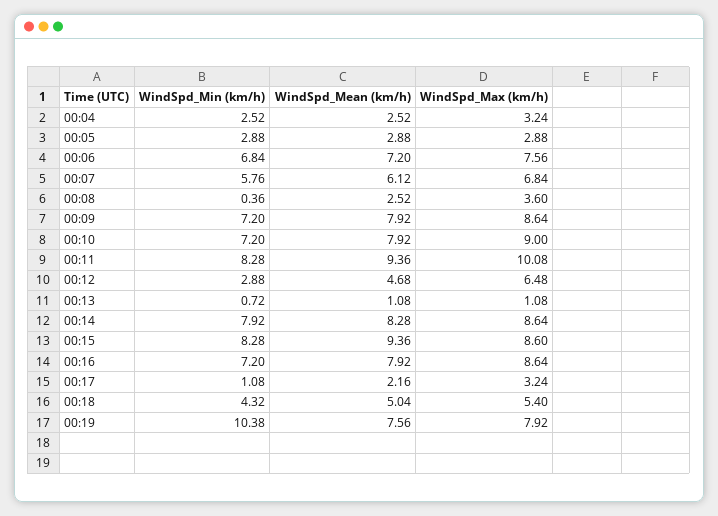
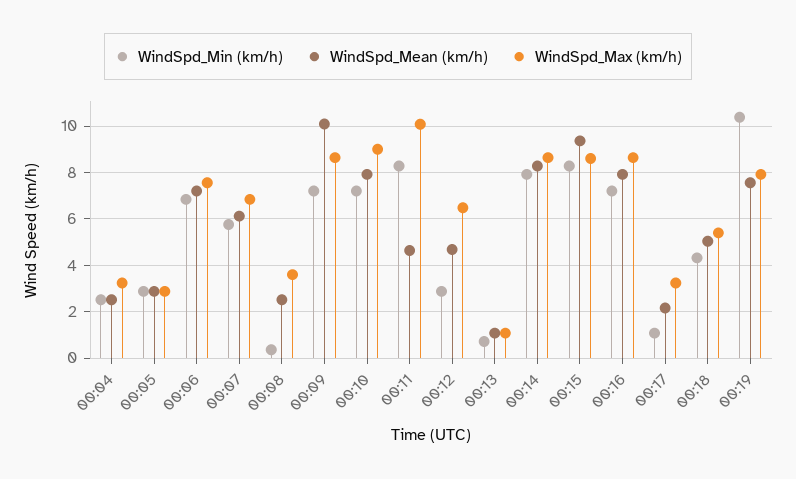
  {
    "WindSpd_Min (km/h)": {
      "00:04": 2.52,
      "00:05": 2.88,
      "00:06": 6.84,
      "00:07": 5.76,
      "00:08": 0.36,
      "00:09": 7.2,
      "00:10": 7.2,
      "00:11": 8.28,
      "00:12": 2.88,
      "00:13": 0.72,
      "00:14": 7.92,
      "00:15": 8.28,
      "00:16": 7.2,
      "00:17": 1.08,
      "00:18": 4.32,
      "00:19": 10.38
    },
    "WindSpd_Mean (km/h)": {
      "00:04": 2.52,
      "00:05": 2.88,
      "00:06": 7.2,
      "00:07": 6.12,
      "00:08": 2.52,
-     "00:09": 7.92,
+     "00:09": 10,
      "00:10": 7.92,
-     "00:11": 9.36,
+     "00:11": 4.5,
      "00:12": 4.68,
      "00:13": 1.08,
      "00:14": 8.28,
      "00:15": 9.36,
      "00:16": 7.92,
      "00:17": 2.16,
      "00:18": 5.04,
      "00:19": 7.56
    },
    "WindSpd_Max (km/h)": {
      "00:04": 3.24,
      "00:05": 2.88,
      "00:06": 7.56,
      "00:07": 6.84,
      "00:08": 3.6,
      "00:09": 8.64,
      "00:10": 9,
      "00:11": 10.08,
      "00:12": 6.48,
      "00:13": 1.08,
      "00:14": 8.64,
      "00:15": 8.6,
      "00:16": 8.64,
      "00:17": 3.24,
      "00:18": 5.4,
      "00:19": 7.92
    }
  }

